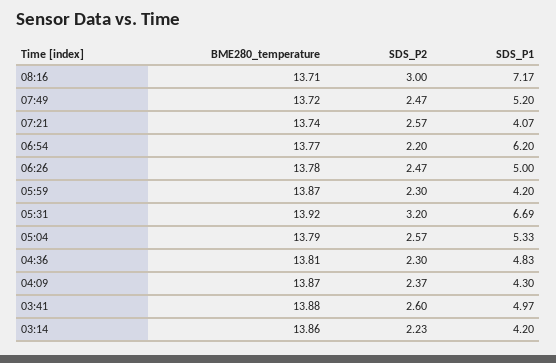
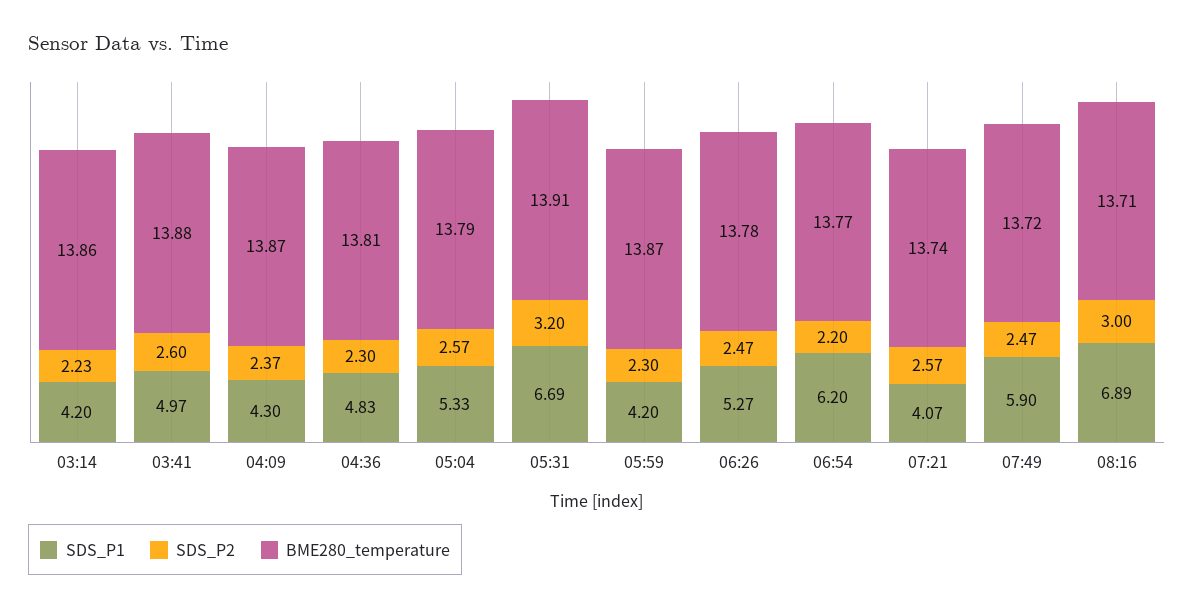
  {
    "BME280_temperature": {
      "08:16": 13.71,
      "07:49": 13.72,
      "07:21": 13.74,
      "06:54": 13.77,
      "06:26": 13.78,
      "05:59": 13.87,
-     "05:31": 13.92,
+     "05:31": 13.91,
      "05:04": 13.79,
      "04:36": 13.81,
      "04:09": 13.87,
      "03:41": 13.88,
      "03:14": 13.86
    },
    "SDS_P2": {
      "08:16": 3,
      "07:49": 2.47,
      "07:21": 2.57,
      "06:54": 2.2,
      "06:26": 2.47,
      "05:59": 2.3,
      "05:31": 3.2,
      "05:04": 2.57,
      "04:36": 2.3,
      "04:09": 2.37,
      "03:41": 2.6,
      "03:14": 2.23
    },
    "SDS_P1": {
-     "08:16": 7.17,
+     "08:16": 6.89,
-     "07:49": 5.2,
+     "07:49": 5.9,
      "07:21": 4.07,
      "06:54": 6.2,
-     "06:26": 5,
+     "06:26": 5.27,
      "05:59": 4.2,
      "05:31": 6.69,
      "05:04": 5.33,
      "04:36": 4.83,
      "04:09": 4.3,
      "03:41": 4.97,
      "03:14": 4.2
    }
  }

